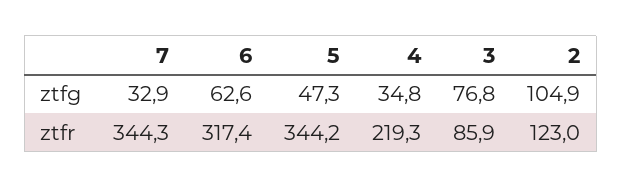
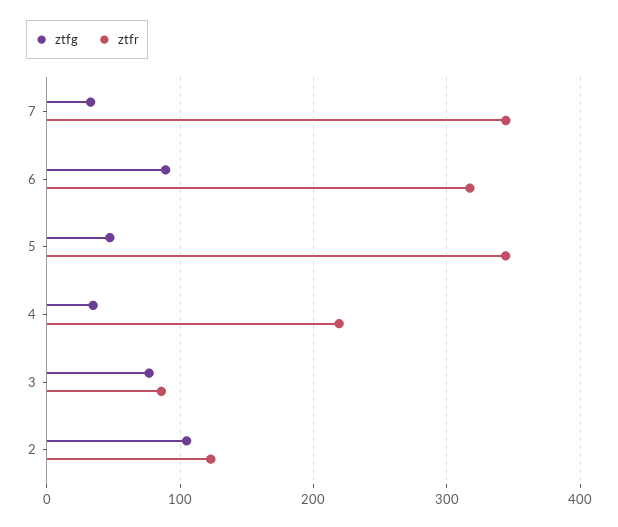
  {
    "ztfg": {
      "7": 32.9,
-     "6": 62.6,
+     "6": 90,
      "5": 47.3,
      "4": 34.8,
      "3": 76.8,
      "2": 104.9
    },
    "ztfr": {
      "7": 344.3,
      "6": 317.4,
      "5": 344.2,
      "4": 219.3,
      "3": 85.9,
      "2": 123
    }
  }

